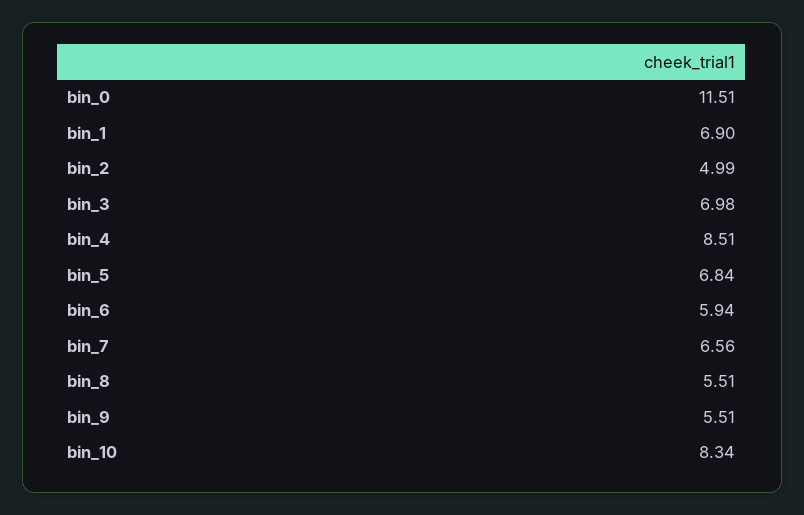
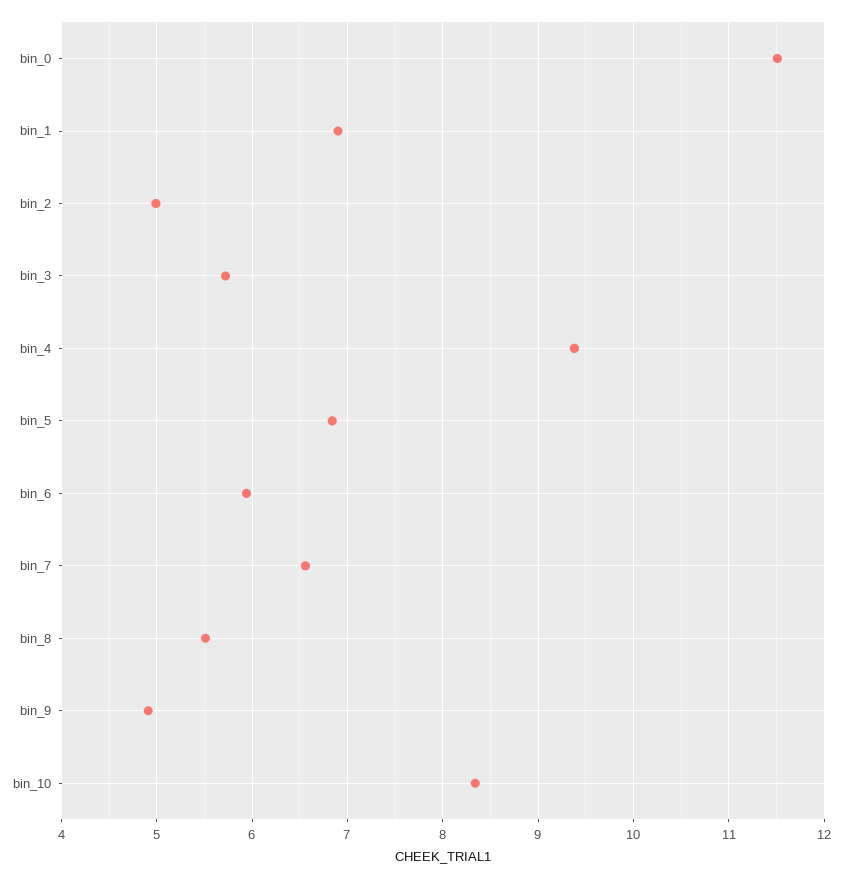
  {
    "bin_0": 11.51,
    "bin_1": 6.9,
    "bin_2": 4.99,
-   "bin_3": 6.98,
+   "bin_3": 5.7,
-   "bin_4": 8.51,
+   "bin_4": 9.4,
    "bin_5": 6.84,
    "bin_6": 5.94,
    "bin_7": 6.56,
    "bin_8": 5.51,
-   "bin_9": 5.51,
+   "bin_9": 4.9,
    "bin_10": 8.34
  }

